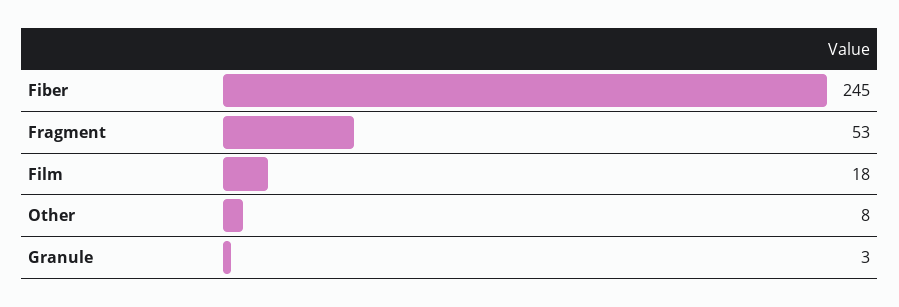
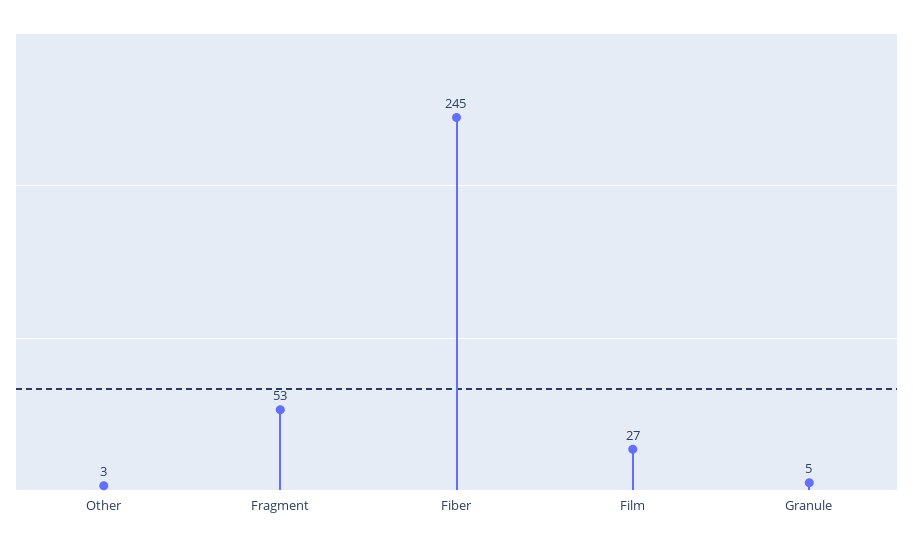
  {
    "Fiber": 245,
    "Fragment": 53,
-   "Film": 18,
+   "Film": 27,
-   "Other": 8,
+   "Other": 3,
-   "Granule": 3
+   "Granule": 5
  }

